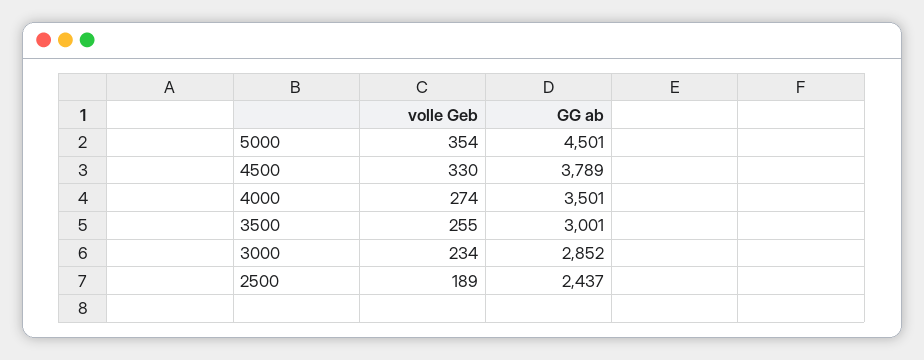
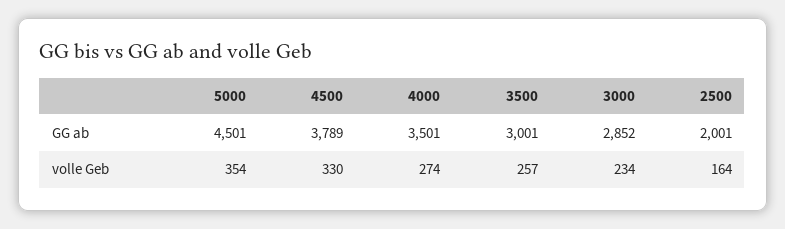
  {
    "volle Geb": {
      "5000": 354,
      "4500": 330,
      "4000": 274,
-     "3500": 255,
+     "3500": 257,
      "3000": 234,
-     "2500": 189
+     "2500": 164
    },
    "GG ab": {
      "5000": 4501,
      "4500": 3789,
      "4000": 3501,
      "3500": 3001,
      "3000": 2852,
-     "2500": 2437
+     "2500": 2001
    }
  }

